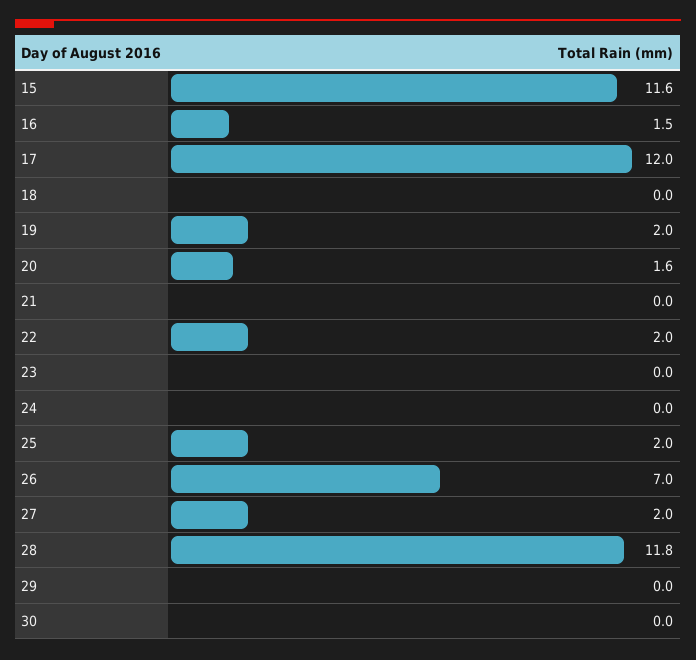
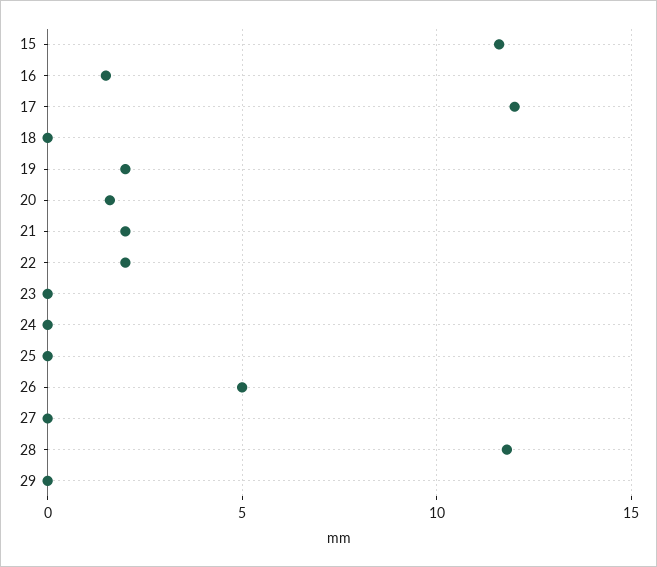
  {
    "15": 11.6,
    "16": 1.5,
    "17": 12,
    "18": 0,
    "19": 2,
    "20": 1.6,
-   "21": 0,
+   "21": 2,
    "22": 2,
    "23": 0,
    "24": 0,
-   "25": 2,
+   "25": 0,
-   "26": 7,
+   "26": 5,
-   "27": 2,
+   "27": 0,
    "28": 11.8,
-   "29": 0,
+   "29": 0
-   "30": 0
  }

